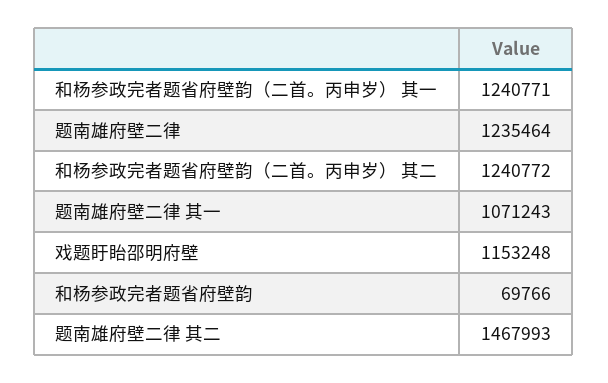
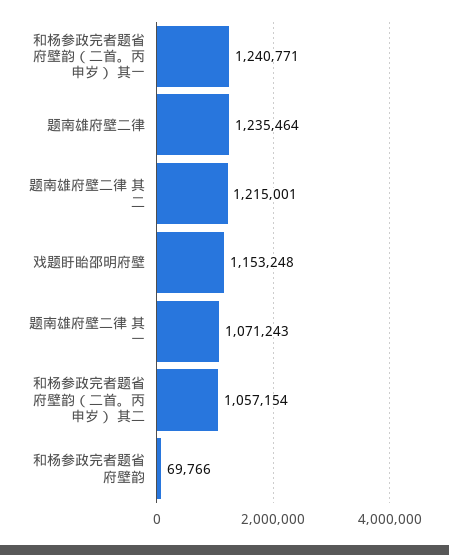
  {
    "和杨参政完者题省府壁韵（二首。丙申岁） 其一": 1240771,
    "题南雄府壁二律": 1235464,
-   "和杨参政完者题省府壁韵（二首。丙申岁） 其二": 1240772,
+   "和杨参政完者题省府壁韵（二首。丙申岁） 其二": 1057154,
    "题南雄府壁二律 其一": 1071243,
    "戏题盱眙邵明府壁": 1153248,
    "和杨参政完者题省府壁韵": 69766,
-   "题南雄府壁二律 其二": 1467993
+   "题南雄府壁二律 其二": 1215001
  }

